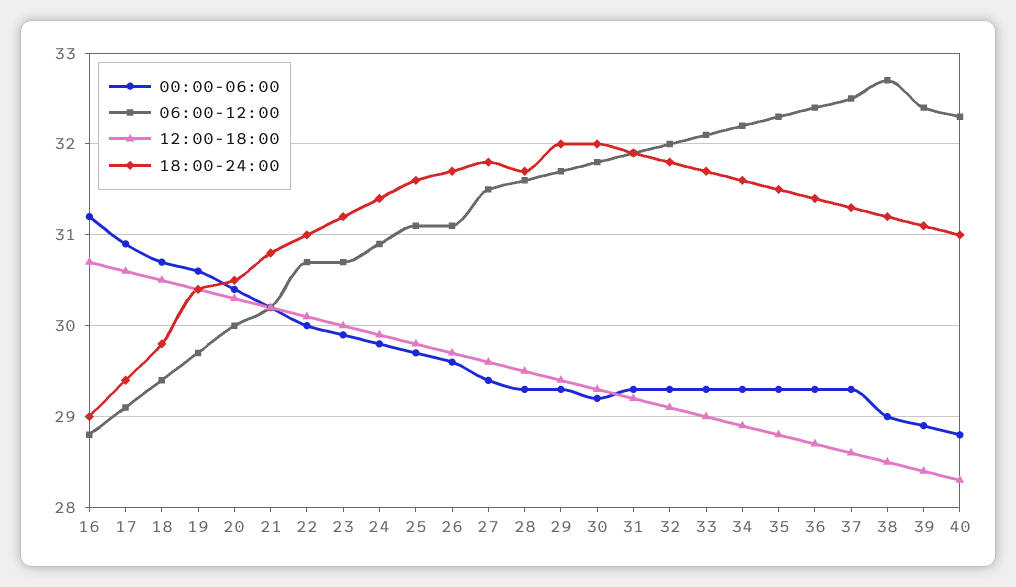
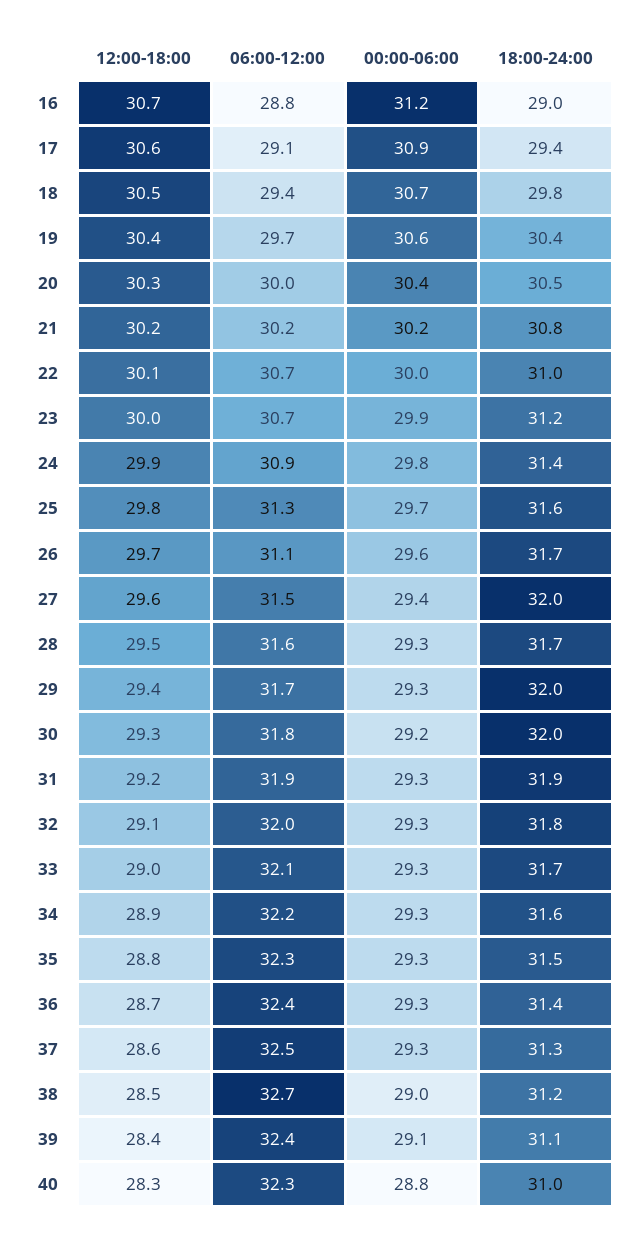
  {
    "00:00-06:00": {
      "16": 31.2,
      "17": 30.9,
      "18": 30.7,
      "19": 30.6,
      "20": 30.4,
      "21": 30.2,
      "22": 30,
      "23": 29.9,
      "24": 29.8,
      "25": 29.7,
      "26": 29.6,
      "27": 29.4,
      "28": 29.3,
      "29": 29.3,
      "30": 29.2,
      "31": 29.3,
      "32": 29.3,
      "33": 29.3,
      "34": 29.3,
      "35": 29.3,
      "36": 29.3,
      "37": 29.3,
      "38": 29,
-     "39": 28.9,
+     "39": 29.1,
      "40": 28.8
    },
    "06:00-12:00": {
      "16": 28.8,
      "17": 29.1,
      "18": 29.4,
      "19": 29.7,
      "20": 30,
      "21": 30.2,
      "22": 30.7,
      "23": 30.7,
      "24": 30.9,
-     "25": 31.1,
+     "25": 31.3,
      "26": 31.1,
      "27": 31.5,
      "28": 31.6,
      "29": 31.7,
      "30": 31.8,
      "31": 31.9,
      "32": 32,
      "33": 32.1,
      "34": 32.2,
      "35": 32.3,
      "36": 32.4,
      "37": 32.5,
      "38": 32.7,
      "39": 32.4,
      "40": 32.3
    },
    "12:00-18:00": {
      "16": 30.7,
      "17": 30.6,
      "18": 30.5,
      "19": 30.4,
      "20": 30.3,
      "21": 30.2,
      "22": 30.1,
      "23": 30,
      "24": 29.9,
      "25": 29.8,
      "26": 29.7,
      "27": 29.6,
      "28": 29.5,
      "29": 29.4,
      "30": 29.3,
      "31": 29.2,
      "32": 29.1,
      "33": 29,
      "34": 28.9,
      "35": 28.8,
      "36": 28.7,
      "37": 28.6,
      "38": 28.5,
      "39": 28.4,
      "40": 28.3
    },
    "18:00-24:00": {
      "16": 29,
      "17": 29.4,
      "18": 29.8,
      "19": 30.4,
      "20": 30.5,
      "21": 30.8,
      "22": 31,
      "23": 31.2,
      "24": 31.4,
      "25": 31.6,
      "26": 31.7,
-     "27": 31.8,
+     "27": 32,
      "28": 31.7,
      "29": 32,
      "30": 32,
      "31": 31.9,
      "32": 31.8,
      "33": 31.7,
      "34": 31.6,
      "35": 31.5,
      "36": 31.4,
      "37": 31.3,
      "38": 31.2,
      "39": 31.1,
      "40": 31
    }
  }

